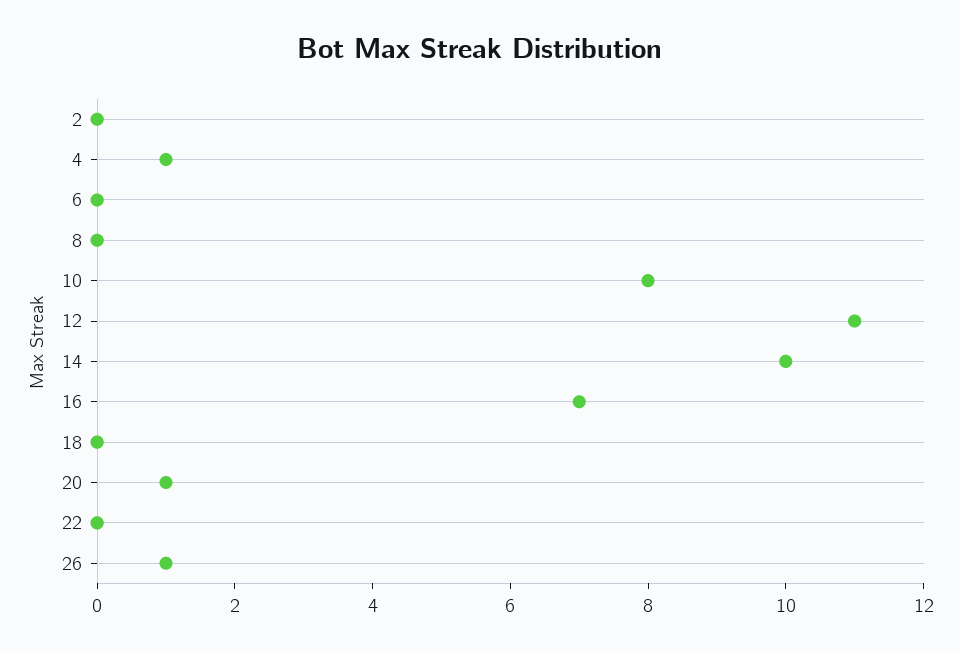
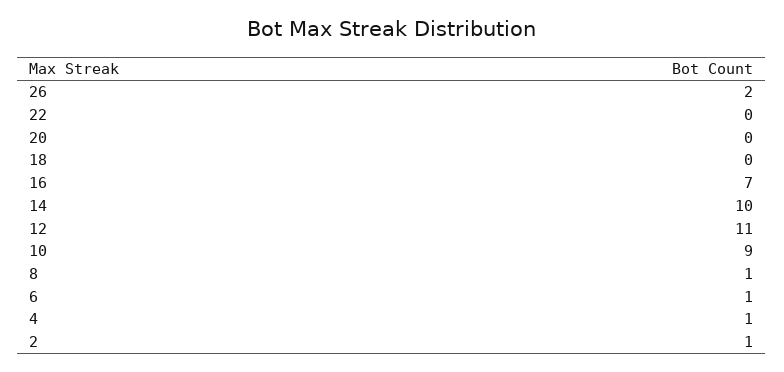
  {
-   "2": 0,
+   "2": 1,
    "4": 1,
-   "6": 0,
+   "6": 1,
-   "8": 0,
+   "8": 1,
-   "10": 8,
+   "10": 9,
    "12": 11,
    "14": 10,
    "16": 7,
    "18": 0,
-   "20": 1,
+   "20": 0,
    "22": 0,
-   "26": 1
+   "26": 2
  }

